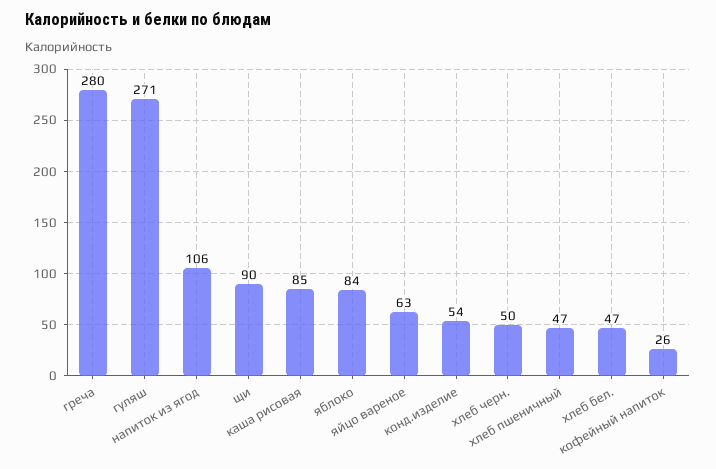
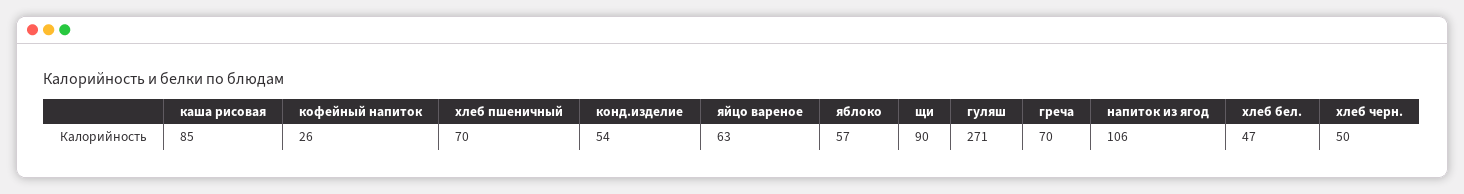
  {
-   "греча": 280,
+   "греча": 70,
    "гуляш": 271,
    "напиток из ягод": 106,
    "щи": 90,
    "каша рисовая": 85,
-   "яблоко": 84,
+   "яблоко": 57,
    "яйцо вареное": 63,
    "конд.изделие": 54,
    "хлеб черн.": 50,
-   "хлеб пшеничный": 47,
+   "хлеб пшеничный": 70,
    "хлеб бел.": 47,
    "кофейный напиток": 26
  }

